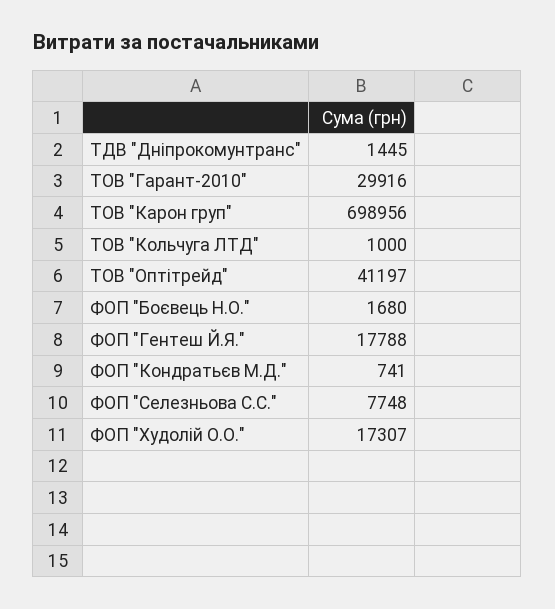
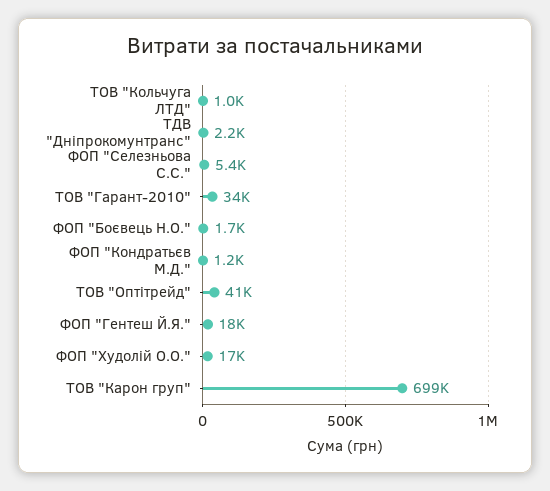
  {
-   "ТДВ \"Дніпрокомунтранс\"": 1445,
+   "ТДВ \"Дніпрокомунтранс\"": 2200,
-   "ТОВ \"Гарант-2010\"": 29916,
+   "ТОВ \"Гарант-2010\"": 34000,
    "ТОВ \"Карон груп\"": 698956,
    "ТОВ \"Кольчуга ЛТД\"": 1000,
    "ТОВ \"Оптітрейд\"": 41197,
    "ФОП \"Боєвець Н.О.\"": 1680,
    "ФОП \"Гентеш Й.Я.\"": 17788,
-   "ФОП \"Кондратьєв М.Д.\"": 741,
+   "ФОП \"Кондратьєв М.Д.\"": 1200,
-   "ФОП \"Селезньова С.С.\"": 7748,
+   "ФОП \"Селезньова С.С.\"": 5400,
    "ФОП \"Худолій О.О.\"": 17307
  }

